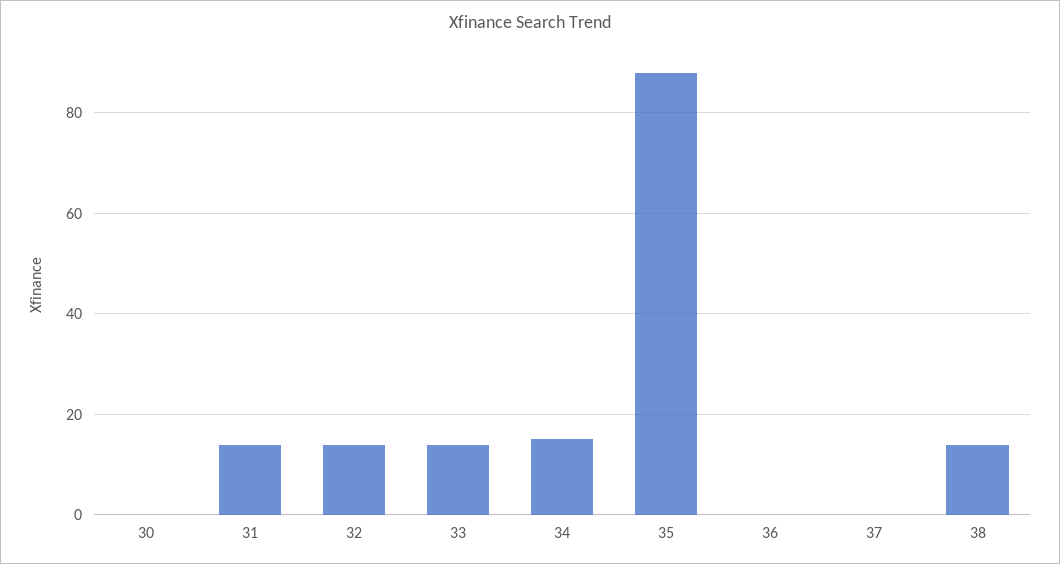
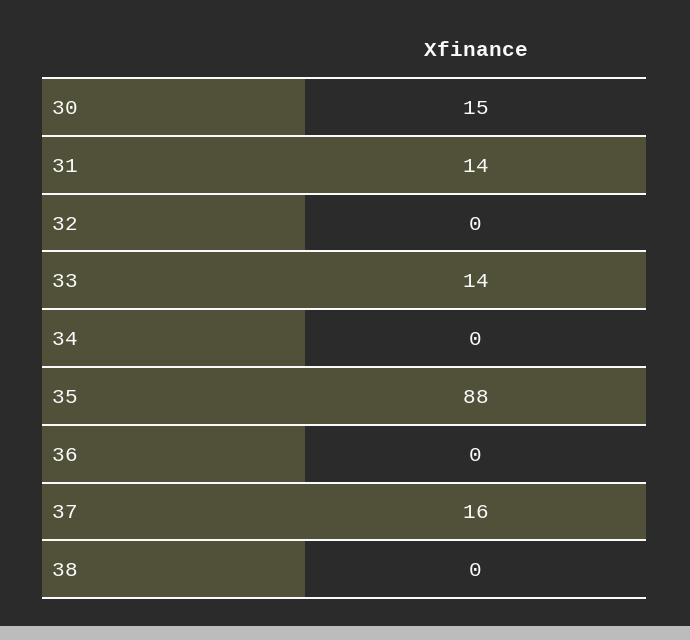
  {
-   "30": 0,
+   "30": 15,
    "31": 14,
-   "32": 15,
+   "32": 0,
    "33": 14,
-   "34": 15,
+   "34": 0,
    "35": 88,
    "36": 0,
-   "37": 0,
+   "37": 16,
-   "38": 15
+   "38": 0
  }

